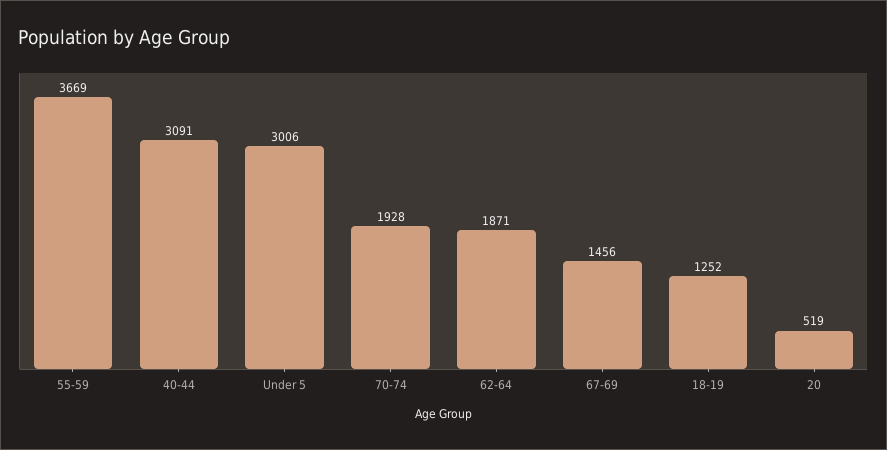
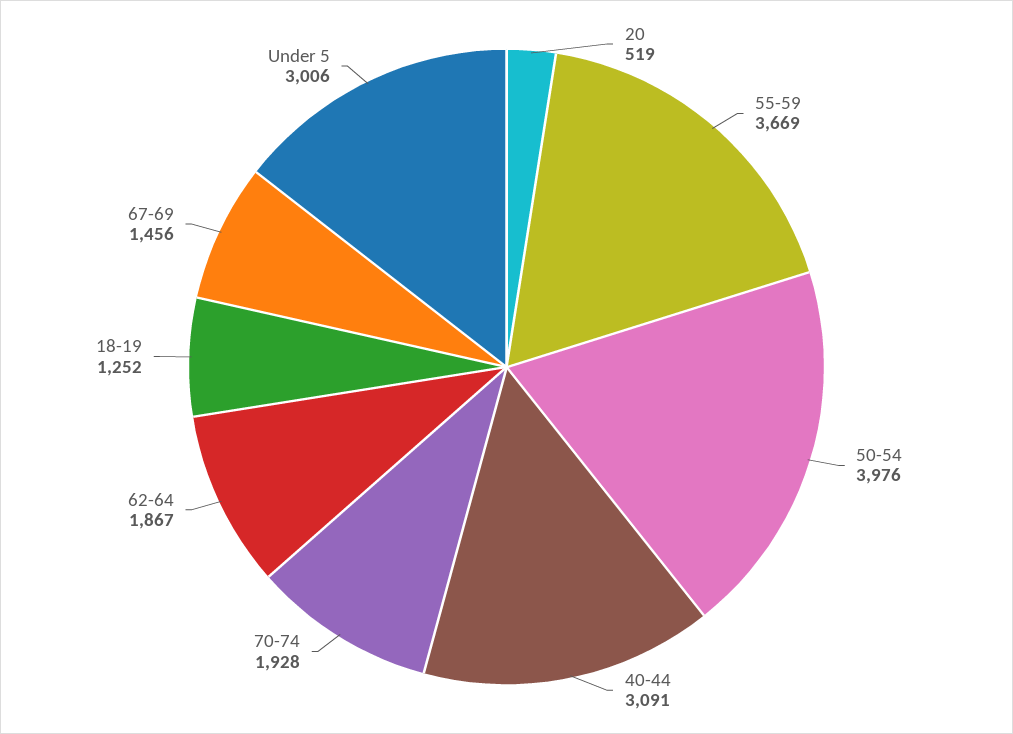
  {
    "55-59": 3669,
    "40-44": 3091,
    "Under 5": 3006,
    "70-74": 1928,
-   "62-64": 1871,
+   "62-64": 1867,
    "67-69": 1456,
    "18-19": 1252,
-   "20": 519
+   "20": 519,
+   "50-54": 3976
  }

